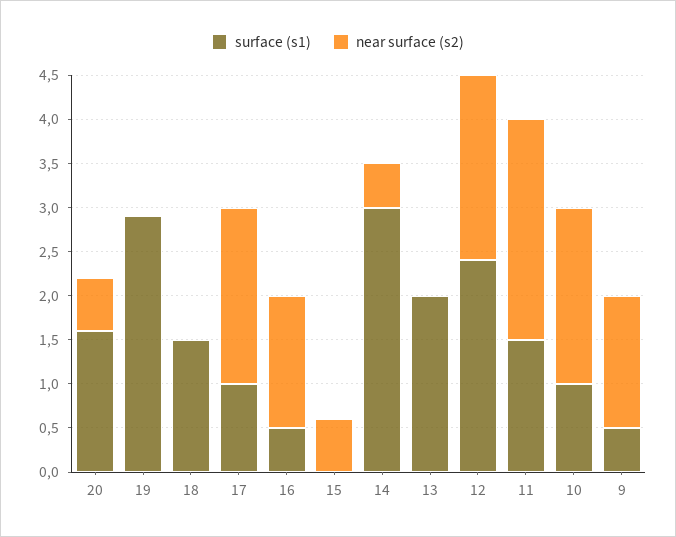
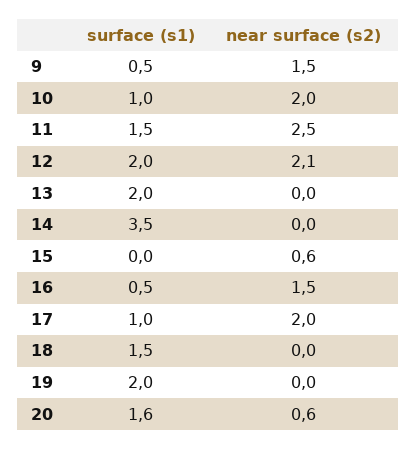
  {
    "surface (s1)": {
      "20": 1.6,
-     "19": 2.9,
+     "19": 2,
      "18": 1.5,
      "17": 1,
      "16": 0.5,
      "15": 0,
-     "14": 3,
+     "14": 3.5,
      "13": 2,
-     "12": 2.4,
+     "12": 2,
      "11": 1.5,
      "10": 1,
      "9": 0.5
    },
    "near surface (s2)": {
      "20": 0.6,
      "19": 0,
      "18": 0,
      "17": 2,
      "16": 1.5,
      "15": 0.6,
-     "14": 0.5,
+     "14": 0,
      "13": 0,
      "12": 2.1,
      "11": 2.5,
      "10": 2,
      "9": 1.5
    }
  }

